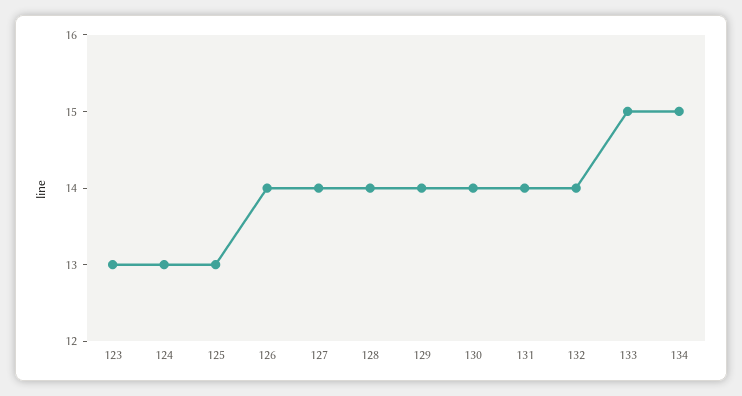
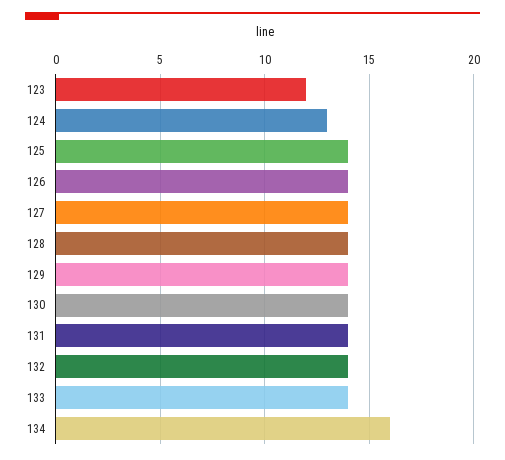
  {
-   "123": 13,
+   "123": 12,
    "124": 13,
-   "125": 13,
+   "125": 14,
    "126": 14,
    "127": 14,
    "128": 14,
    "129": 14,
    "130": 14,
    "131": 14,
    "132": 14,
-   "133": 15,
+   "133": 14,
-   "134": 15
+   "134": 16
  }

